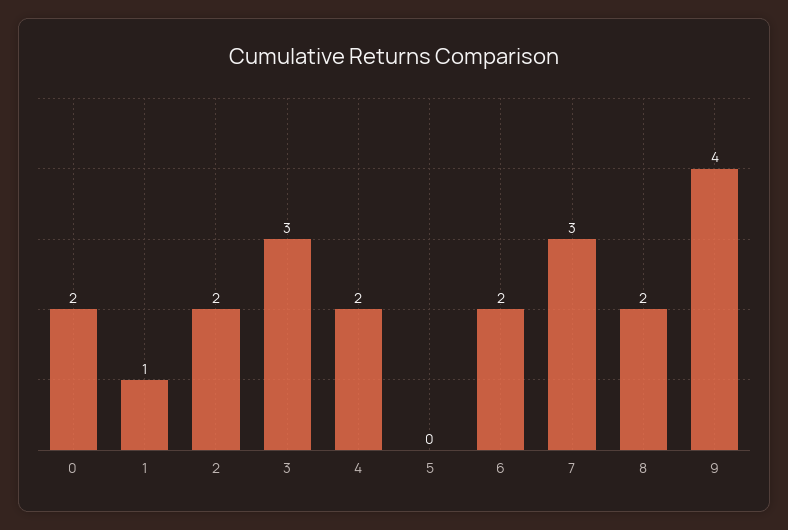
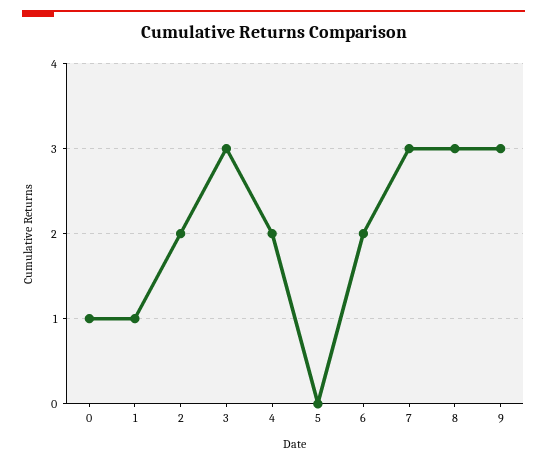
  {
-   "0": 2,
+   "0": 1,
    "1": 1,
    "2": 2,
    "3": 3,
    "4": 2,
    "5": 0,
    "6": 2,
    "7": 3,
-   "8": 2,
+   "8": 3,
-   "9": 4
+   "9": 3
  }

